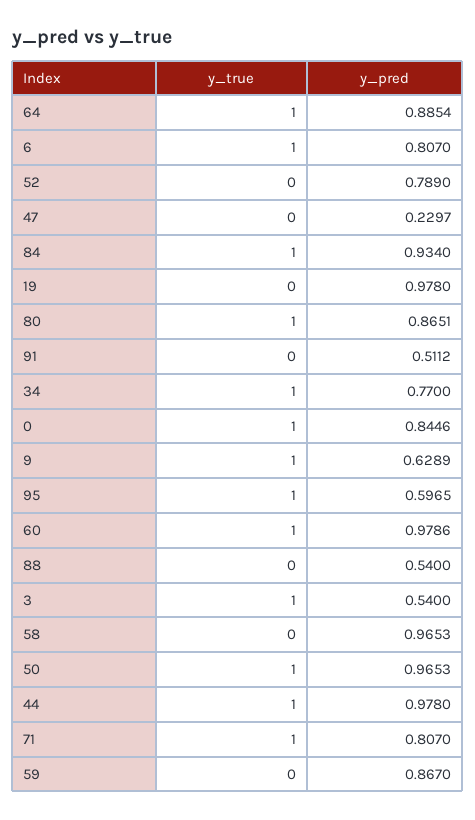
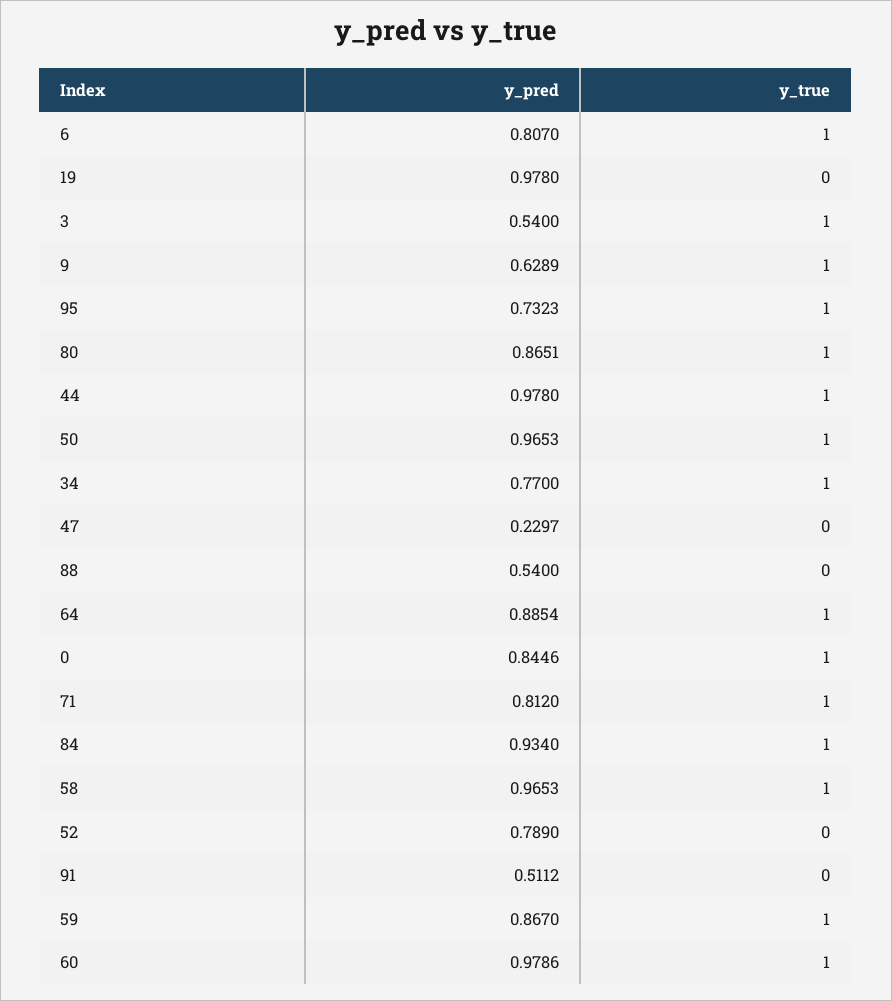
  {
    "y_true": {
      "64": 1,
      "6": 1,
      "52": 0,
      "47": 0,
      "84": 1,
      "19": 0,
      "80": 1,
      "91": 0,
      "34": 1,
      "0": 1,
      "9": 1,
      "95": 1,
      "60": 1,
      "88": 0,
      "3": 1,
-     "58": 0,
+     "58": 1,
      "50": 1,
      "44": 1,
      "71": 1,
-     "59": 0
+     "59": 1
    },
    "y_pred": {
      "64": 0.8854,
      "6": 0.807,
      "52": 0.789,
      "47": 0.2297,
      "84": 0.934,
      "19": 0.978,
      "80": 0.8651,
      "91": 0.5112,
      "34": 0.77,
      "0": 0.8446,
      "9": 0.6289,
-     "95": 0.5965,
+     "95": 0.7323,
      "60": 0.9786,
      "88": 0.54,
      "3": 0.54,
      "58": 0.9653,
      "50": 0.9653,
      "44": 0.978,
-     "71": 0.807,
+     "71": 0.812,
      "59": 0.867
    }
  }

